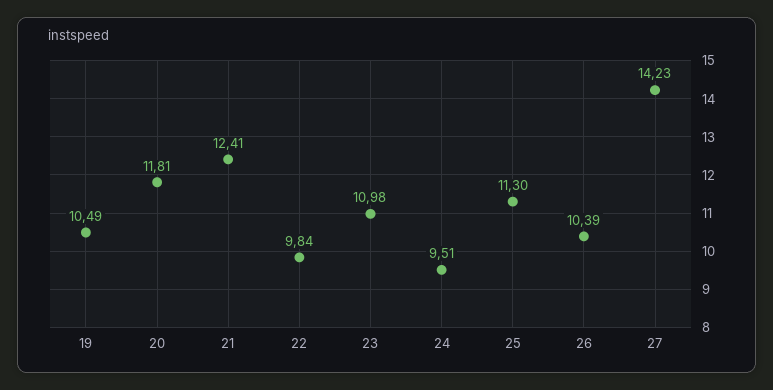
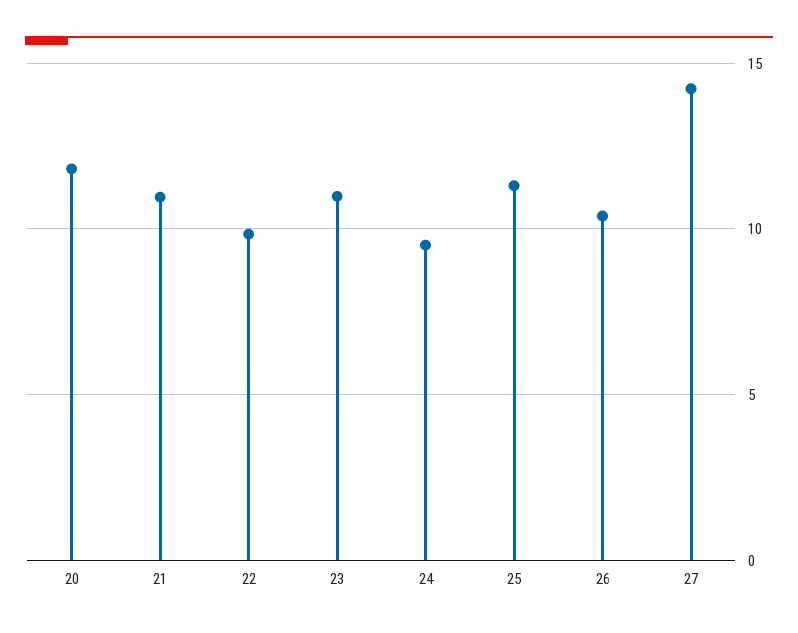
  {
-   "19": 10.49,
    "20": 11.81,
-   "21": 12.41,
+   "21": 11,
    "22": 9.84,
    "23": 10.98,
    "24": 9.51,
    "25": 11.3,
    "26": 10.39,
    "27": 14.23
  }

